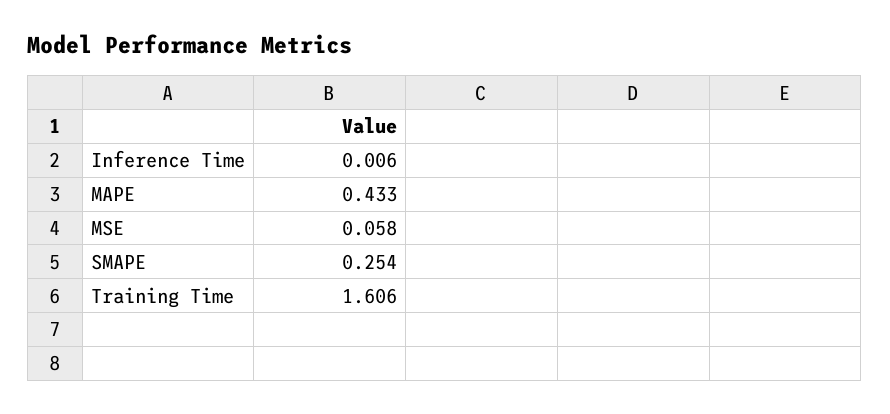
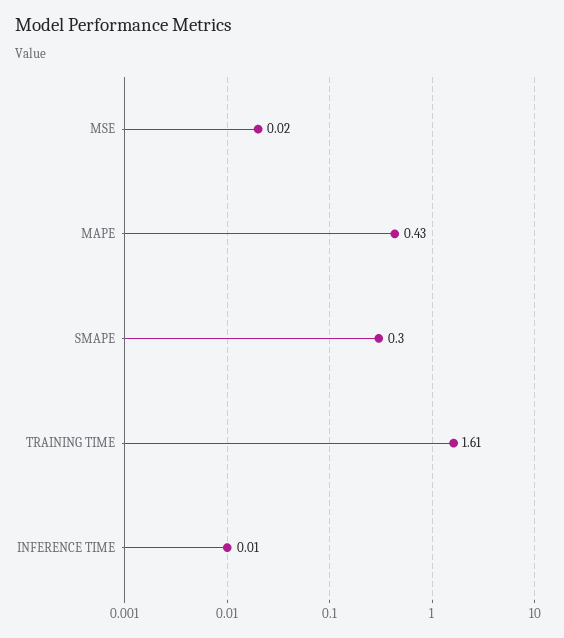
  {
    "Inference Time": 0.006,
    "MAPE": 0.433,
-   "MSE": 0.058,
+   "MSE": 0.02,
-   "SMAPE": 0.254,
+   "SMAPE": 0.3,
    "Training Time": 1.606
  }

